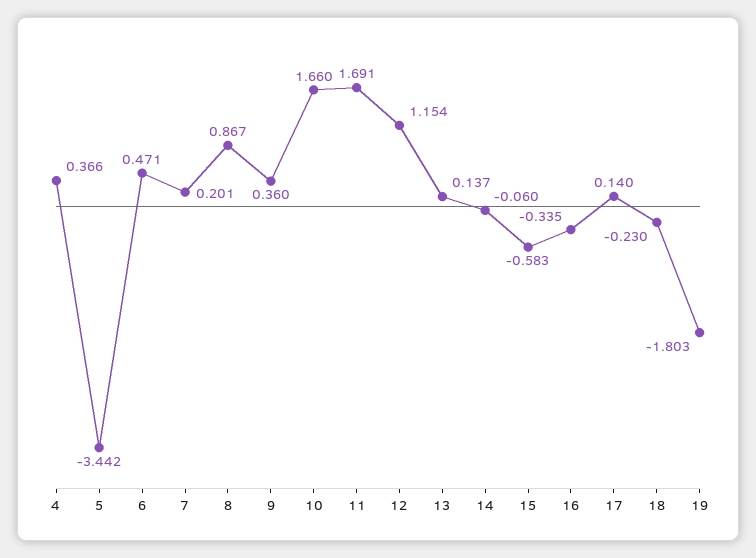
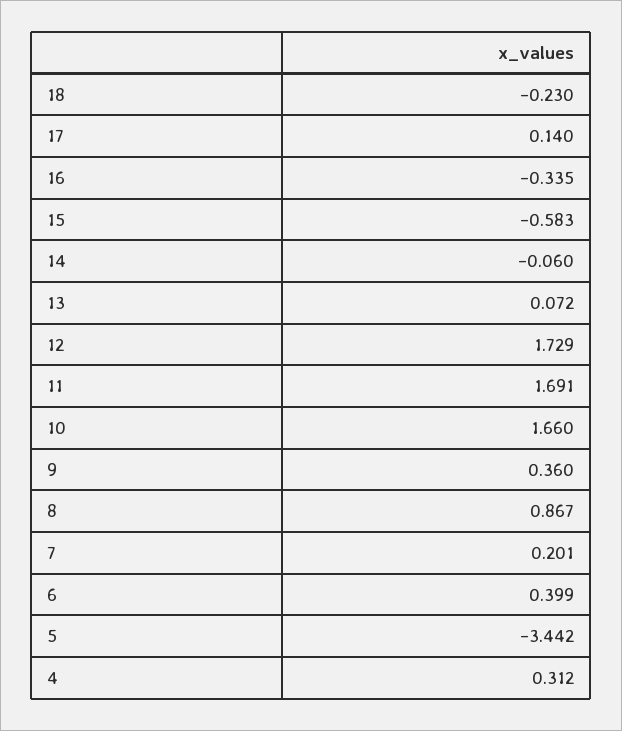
  {
-   "4": 0.366,
+   "4": 0.312,
    "5": -3.442,
-   "6": 0.471,
+   "6": 0.399,
    "7": 0.201,
    "8": 0.867,
    "9": 0.36,
    "10": 1.66,
    "11": 1.691,
-   "12": 1.154,
+   "12": 1.729,
-   "13": 0.137,
+   "13": 0.072,
    "14": -0.06,
    "15": -0.583,
    "16": -0.335,
    "17": 0.14,
-   "18": -0.23,
+   "18": -0.23
-   "19": -1.803
  }

